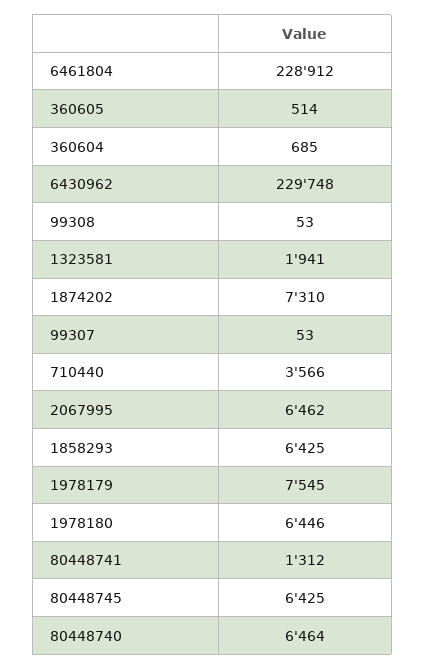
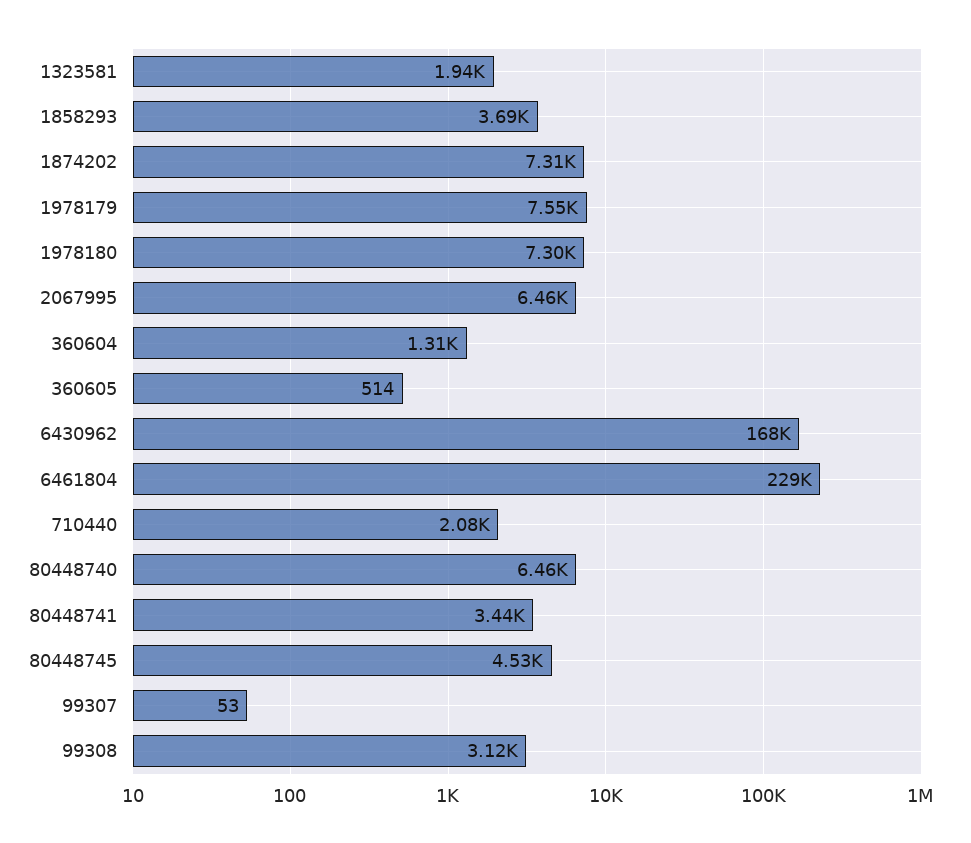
  {
    "6461804": 228912,
    "360605": 514,
-   "360604": 685,
+   "360604": 1310,
-   "6430962": 229748,
+   "6430962": 168000,
-   "99308": 53,
+   "99308": 3120,
    "1323581": 1941,
    "1874202": 7310,
    "99307": 53,
-   "710440": 3566,
+   "710440": 2080,
    "2067995": 6462,
-   "1858293": 6425,
+   "1858293": 3690,
    "1978179": 7545,
-   "1978180": 6446,
+   "1978180": 7300,
-   "80448741": 1312,
+   "80448741": 3440,
-   "80448745": 6425,
+   "80448745": 4530,
    "80448740": 6464
  }

